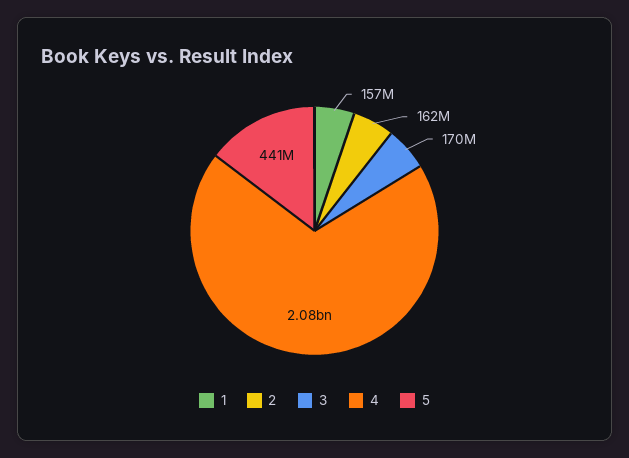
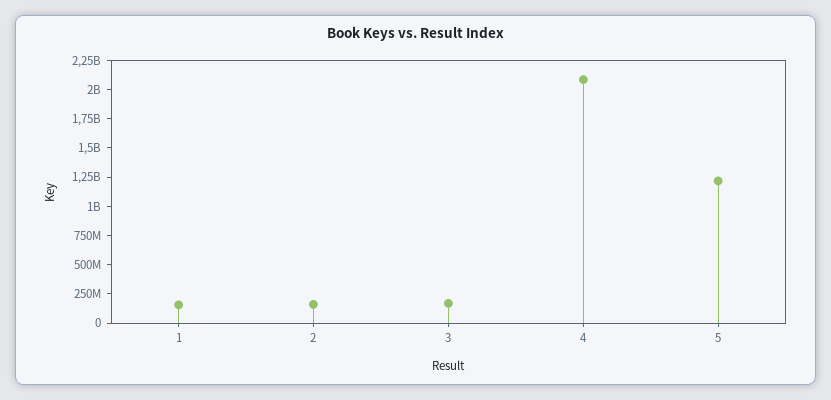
  {
    "1": 157000000,
    "2": 162000000,
    "3": 170000000,
    "4": 2080000000,
-   "5": 441000000
+   "5": 1250000000
  }

